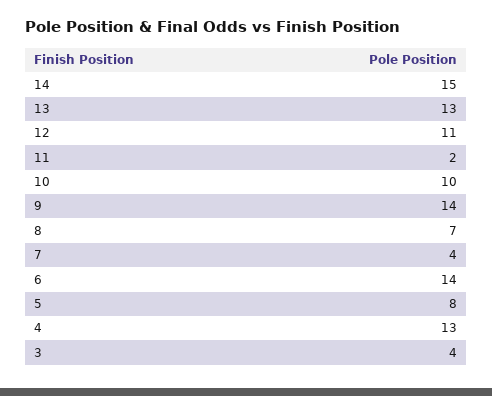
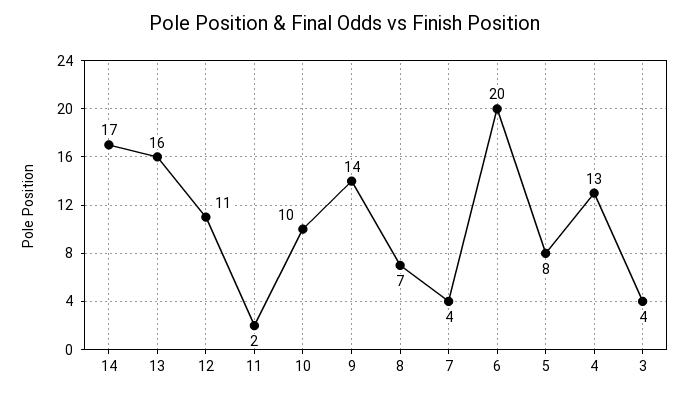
  {
-   "14": 15,
+   "14": 17,
-   "13": 13,
+   "13": 16,
    "12": 11,
    "11": 2,
    "10": 10,
    "9": 14,
    "8": 7,
    "7": 4,
-   "6": 14,
+   "6": 20,
    "5": 8,
    "4": 13,
    "3": 4
  }

